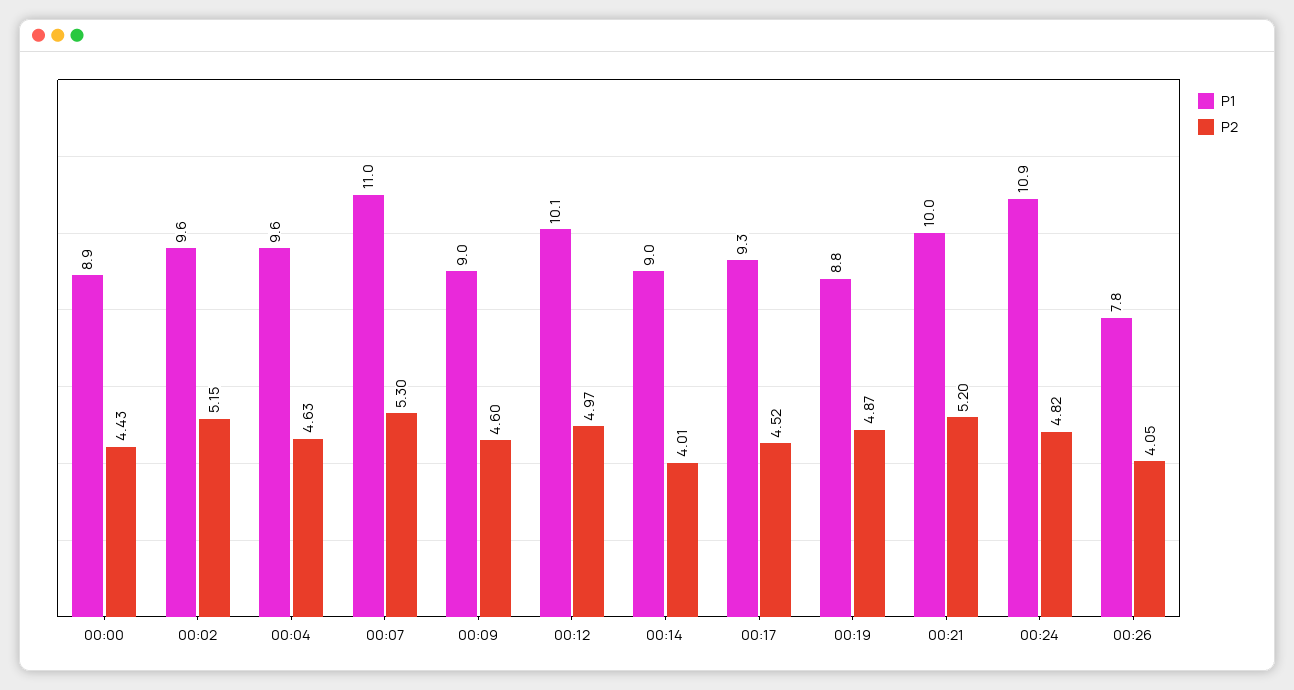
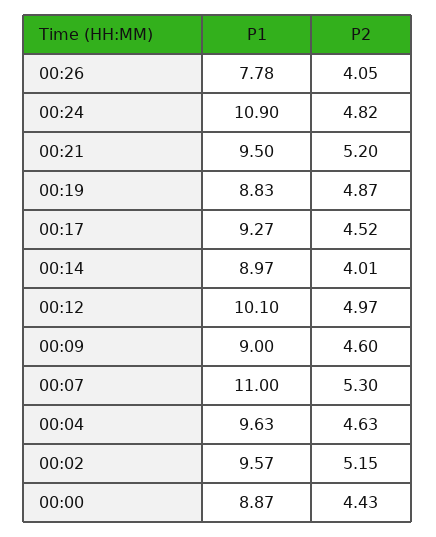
  {
    "P1": {
      "00:00": 8.87,
      "00:02": 9.57,
      "00:04": 9.63,
      "00:07": 11,
      "00:09": 9,
      "00:12": 10.1,
      "00:14": 8.97,
      "00:17": 9.27,
      "00:19": 8.83,
-     "00:21": 10,
+     "00:21": 9.5,
      "00:24": 10.9,
      "00:26": 7.78
    },
    "P2": {
      "00:00": 4.43,
      "00:02": 5.15,
      "00:04": 4.63,
      "00:07": 5.3,
      "00:09": 4.6,
      "00:12": 4.97,
      "00:14": 4.01,
      "00:17": 4.52,
      "00:19": 4.87,
      "00:21": 5.2,
      "00:24": 4.82,
      "00:26": 4.05
    }
  }

